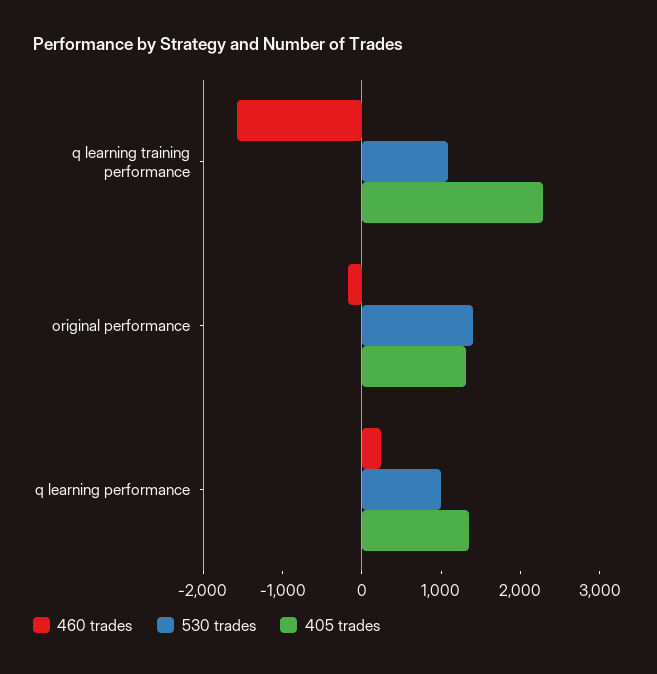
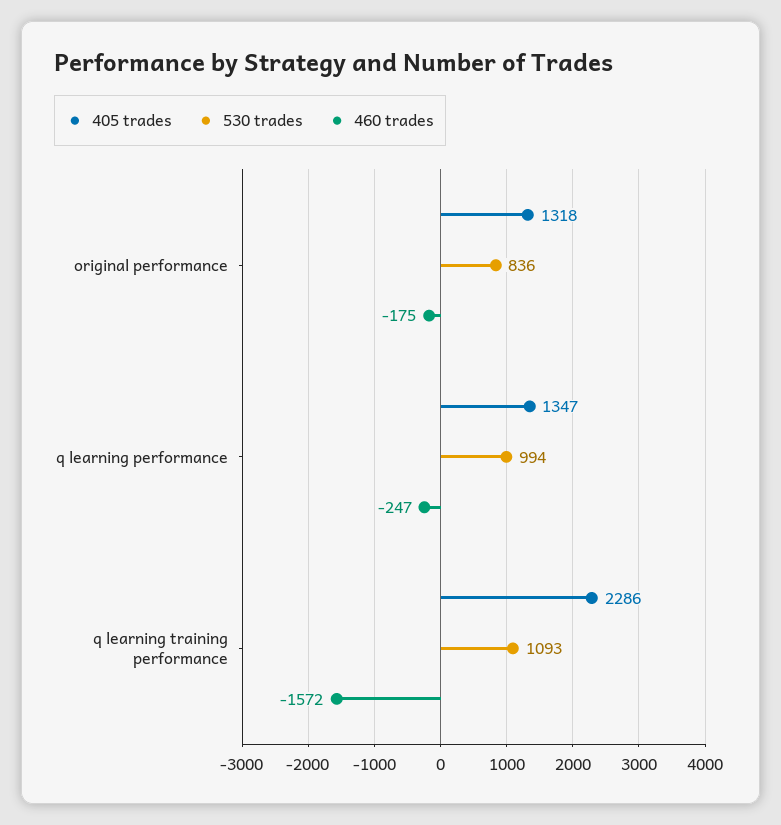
  {
    "460 trades": {
      "q learning training performance": -1572,
      "original performance": -175,
-     "q learning performance": 200
+     "q learning performance": -247
    },
    "530 trades": {
      "q learning training performance": 1093,
-     "original performance": 1400,
+     "original performance": 836,
      "q learning performance": 994
    },
    "405 trades": {
      "q learning training performance": 2286,
      "original performance": 1318,
      "q learning performance": 1347
    }
  }

